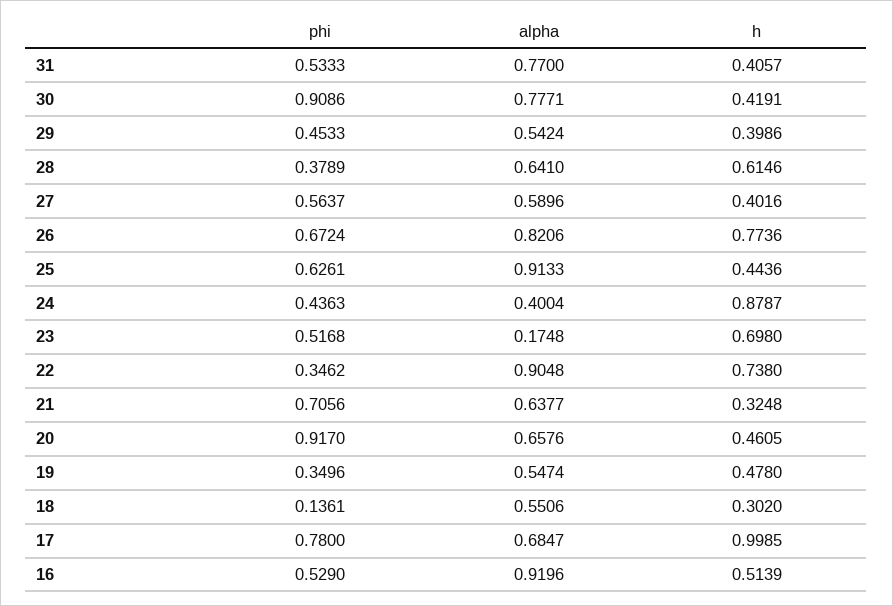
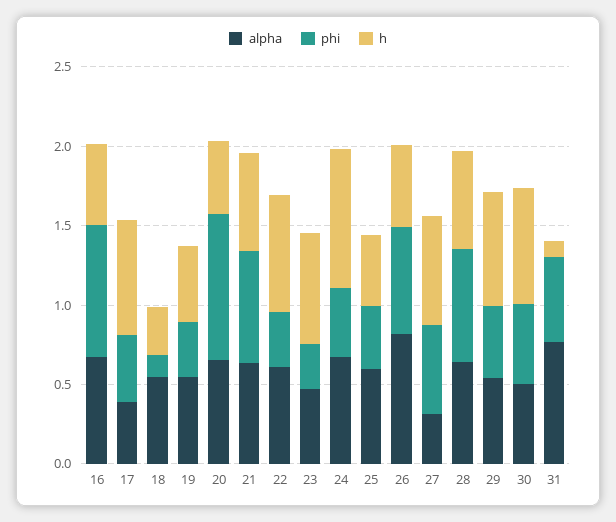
  {
    "phi": {
      "31": 0.5333,
-     "30": 0.9086,
+     "30": 0.5,
      "29": 0.4533,
-     "28": 0.3789,
+     "28": 0.7,
      "27": 0.5637,
      "26": 0.6724,
-     "25": 0.6261,
+     "25": 0.4,
      "24": 0.4363,
-     "23": 0.5168,
+     "23": 0.3,
      "22": 0.3462,
      "21": 0.7056,
      "20": 0.917,
      "19": 0.3496,
      "18": 0.1361,
-     "17": 0.78,
+     "17": 0.4,
-     "16": 0.529
+     "16": 0.8
    },
    "alpha": {
      "31": 0.77,
-     "30": 0.7771,
+     "30": 0.5,
      "29": 0.5424,
      "28": 0.641,
-     "27": 0.5896,
+     "27": 0.3,
      "26": 0.8206,
-     "25": 0.9133,
+     "25": 0.6,
-     "24": 0.4004,
+     "24": 0.7,
-     "23": 0.1748,
+     "23": 0.5,
-     "22": 0.9048,
+     "22": 0.6,
      "21": 0.6377,
      "20": 0.6576,
      "19": 0.5474,
      "18": 0.5506,
-     "17": 0.6847,
+     "17": 0.4,
-     "16": 0.9196
+     "16": 0.7
    },
    "h": {
-     "31": 0.4057,
+     "31": 0.1,
-     "30": 0.4191,
+     "30": 0.7,
-     "29": 0.3986,
+     "29": 0.7,
      "28": 0.6146,
-     "27": 0.4016,
+     "27": 0.7,
-     "26": 0.7736,
+     "26": 0.5,
      "25": 0.4436,
      "24": 0.8787,
      "23": 0.698,
      "22": 0.738,
-     "21": 0.3248,
+     "21": 0.6,
      "20": 0.4605,
      "19": 0.478,
      "18": 0.302,
-     "17": 0.9985,
+     "17": 0.7,
      "16": 0.5139
    }
  }

